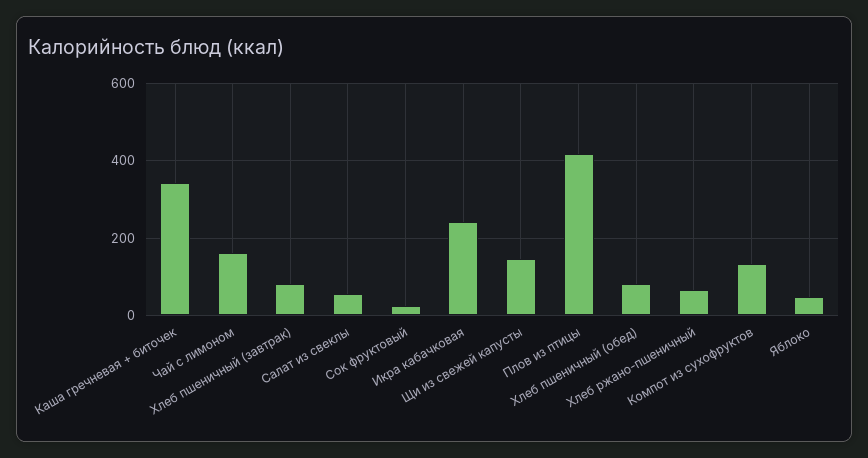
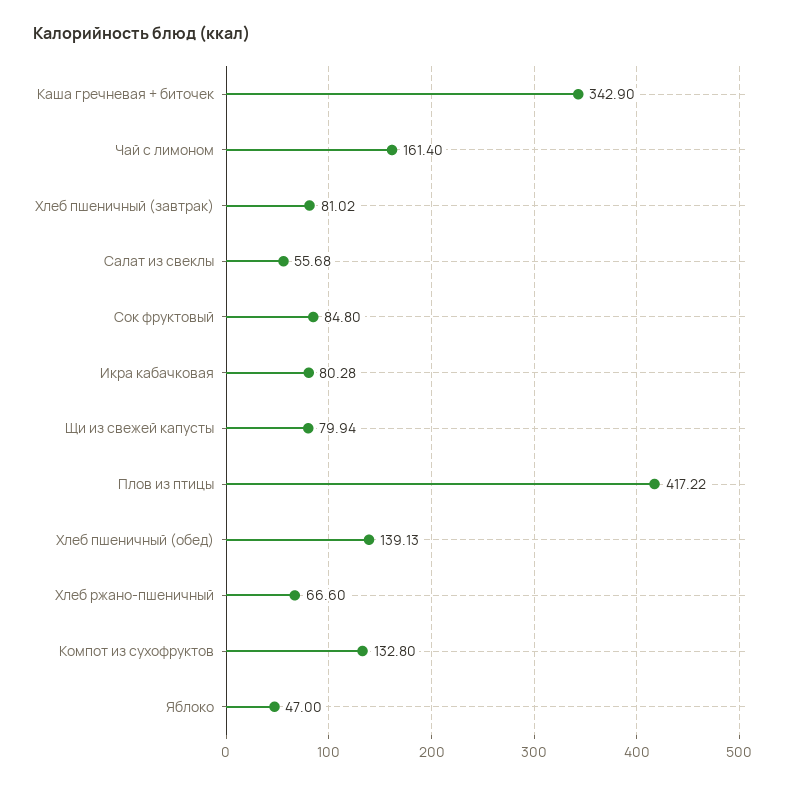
  {
    "Каша гречневая + биточек": 342.9,
    "Чай с лимоном": 161.4,
    "Хлеб пшеничный (завтрак)": 81.02,
    "Салат из свеклы": 55.68,
-   "Сок фруктовый": 20,
+   "Сок фруктовый": 84.8,
-   "Икра кабачковая": 240,
+   "Икра кабачковая": 80.28,
-   "Щи из свежей капусты": 140,
+   "Щи из свежей капусты": 79.94,
    "Плов из птицы": 417.22,
-   "Хлеб пшеничный (обед)": 80,
+   "Хлеб пшеничный (обед)": 139.13,
    "Хлеб ржано-пшеничный": 66.6,
    "Компот из сухофруктов": 132.8,
    "Яблоко": 47
  }

